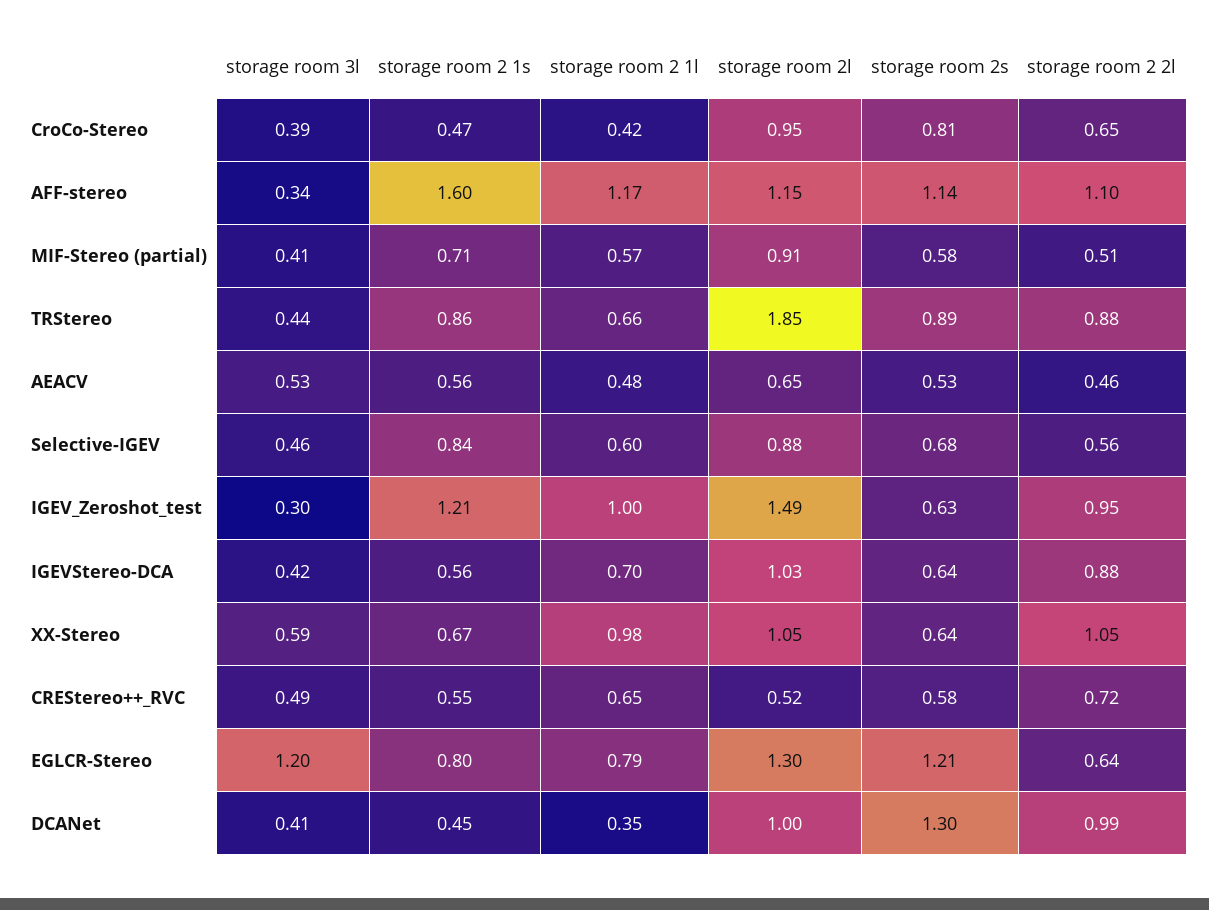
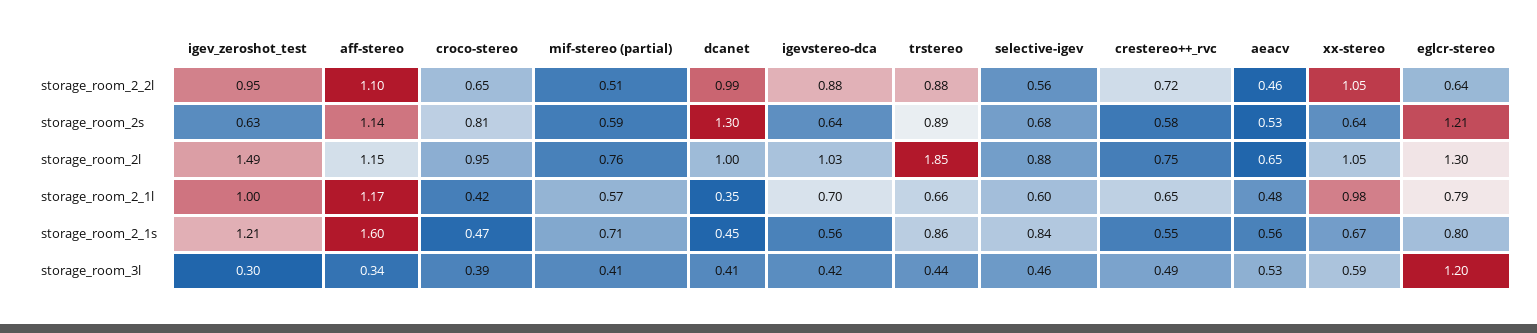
  {
    "storage room 3l": {
      "CroCo-Stereo": 0.39,
      "AFF-stereo": 0.34,
      "MIF-Stereo (partial)": 0.41,
      "TRStereo": 0.44,
      "AEACV": 0.53,
      "Selective-IGEV": 0.46,
      "IGEV_Zeroshot_test": 0.3,
      "IGEVStereo-DCA": 0.42,
      "XX-Stereo": 0.59,
      "CREStereo++_RVC": 0.49,
      "EGLCR-Stereo": 1.2,
      "DCANet": 0.41
    },
    "storage room 2 1s": {
      "CroCo-Stereo": 0.47,
      "AFF-stereo": 1.6,
      "MIF-Stereo (partial)": 0.71,
      "TRStereo": 0.86,
      "AEACV": 0.56,
      "Selective-IGEV": 0.84,
      "IGEV_Zeroshot_test": 1.21,
      "IGEVStereo-DCA": 0.56,
      "XX-Stereo": 0.67,
      "CREStereo++_RVC": 0.55,
      "EGLCR-Stereo": 0.8,
      "DCANet": 0.45
    },
    "storage room 2 1l": {
      "CroCo-Stereo": 0.42,
      "AFF-stereo": 1.17,
      "MIF-Stereo (partial)": 0.57,
      "TRStereo": 0.66,
      "AEACV": 0.48,
      "Selective-IGEV": 0.6,
      "IGEV_Zeroshot_test": 1,
      "IGEVStereo-DCA": 0.7,
      "XX-Stereo": 0.98,
      "CREStereo++_RVC": 0.65,
      "EGLCR-Stereo": 0.79,
      "DCANet": 0.35
    },
    "storage room 2l": {
      "CroCo-Stereo": 0.95,
      "AFF-stereo": 1.15,
-     "MIF-Stereo (partial)": 0.91,
+     "MIF-Stereo (partial)": 0.76,
      "TRStereo": 1.85,
      "AEACV": 0.65,
      "Selective-IGEV": 0.88,
      "IGEV_Zeroshot_test": 1.49,
      "IGEVStereo-DCA": 1.03,
      "XX-Stereo": 1.05,
-     "CREStereo++_RVC": 0.52,
+     "CREStereo++_RVC": 0.75,
      "EGLCR-Stereo": 1.3,
      "DCANet": 1
    },
    "storage room 2s": {
      "CroCo-Stereo": 0.81,
      "AFF-stereo": 1.14,
-     "MIF-Stereo (partial)": 0.58,
+     "MIF-Stereo (partial)": 0.59,
      "TRStereo": 0.89,
      "AEACV": 0.53,
      "Selective-IGEV": 0.68,
      "IGEV_Zeroshot_test": 0.63,
      "IGEVStereo-DCA": 0.64,
      "XX-Stereo": 0.64,
      "CREStereo++_RVC": 0.58,
      "EGLCR-Stereo": 1.21,
      "DCANet": 1.3
    },
    "storage room 2 2l": {
      "CroCo-Stereo": 0.65,
      "AFF-stereo": 1.1,
      "MIF-Stereo (partial)": 0.51,
      "TRStereo": 0.88,
      "AEACV": 0.46,
      "Selective-IGEV": 0.56,
      "IGEV_Zeroshot_test": 0.95,
      "IGEVStereo-DCA": 0.88,
      "XX-Stereo": 1.05,
      "CREStereo++_RVC": 0.72,
      "EGLCR-Stereo": 0.64,
      "DCANet": 0.99
    }
  }

